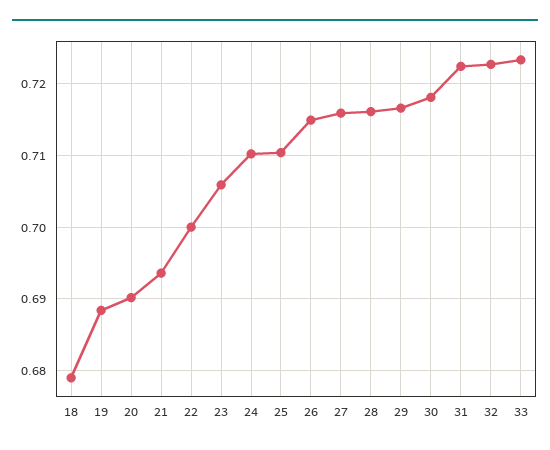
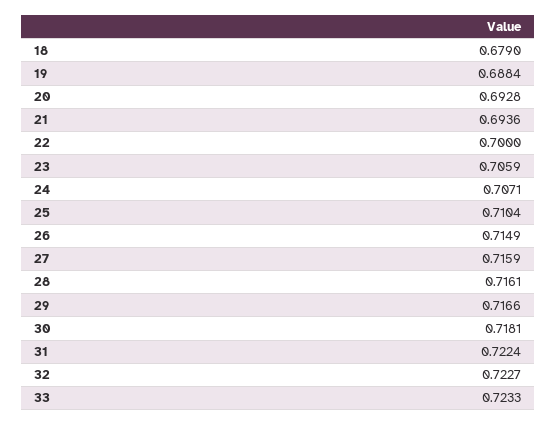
  {
    "18": 0.679,
    "19": 0.6884,
-   "20": 0.69,
+   "20": 0.6928,
    "21": 0.6936,
    "22": 0.7,
    "23": 0.7059,
-   "24": 0.71,
+   "24": 0.7071,
    "25": 0.7104,
    "26": 0.7149,
    "27": 0.7159,
    "28": 0.7161,
    "29": 0.7166,
    "30": 0.7181,
    "31": 0.7224,
    "32": 0.7227,
    "33": 0.7233
  }

